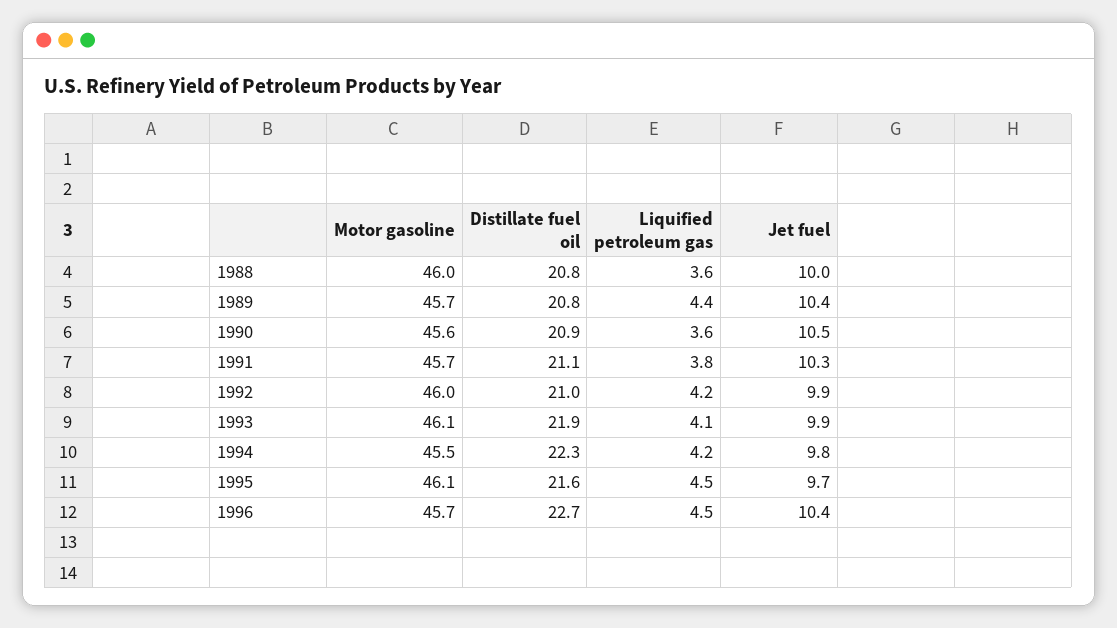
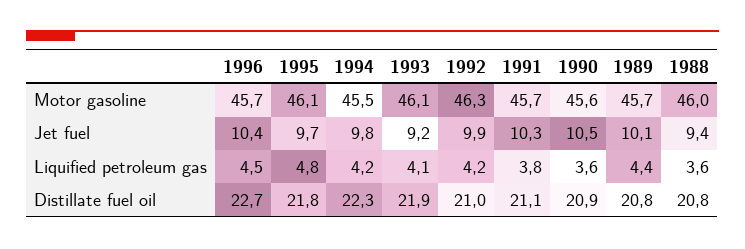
  {
    "Motor gasoline": {
      "1988": 46,
      "1989": 45.7,
      "1990": 45.6,
      "1991": 45.7,
-     "1992": 46,
+     "1992": 46.3,
      "1993": 46.1,
      "1994": 45.5,
      "1995": 46.1,
      "1996": 45.7
    },
    "Distillate fuel oil": {
      "1988": 20.8,
      "1989": 20.8,
      "1990": 20.9,
      "1991": 21.1,
      "1992": 21,
      "1993": 21.9,
      "1994": 22.3,
-     "1995": 21.6,
+     "1995": 21.8,
      "1996": 22.7
    },
    "Liquified petroleum gas": {
      "1988": 3.6,
      "1989": 4.4,
      "1990": 3.6,
      "1991": 3.8,
      "1992": 4.2,
      "1993": 4.1,
      "1994": 4.2,
-     "1995": 4.5,
+     "1995": 4.8,
      "1996": 4.5
    },
    "Jet fuel": {
-     "1988": 10,
+     "1988": 9.4,
-     "1989": 10.4,
+     "1989": 10.1,
      "1990": 10.5,
      "1991": 10.3,
      "1992": 9.9,
-     "1993": 9.9,
+     "1993": 9.2,
      "1994": 9.8,
      "1995": 9.7,
      "1996": 10.4
    }
  }

